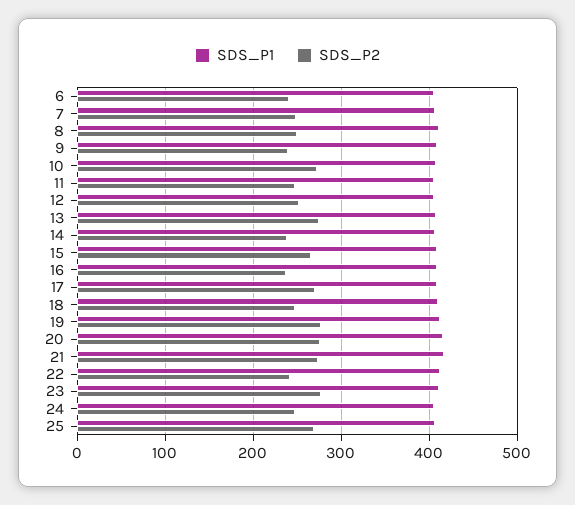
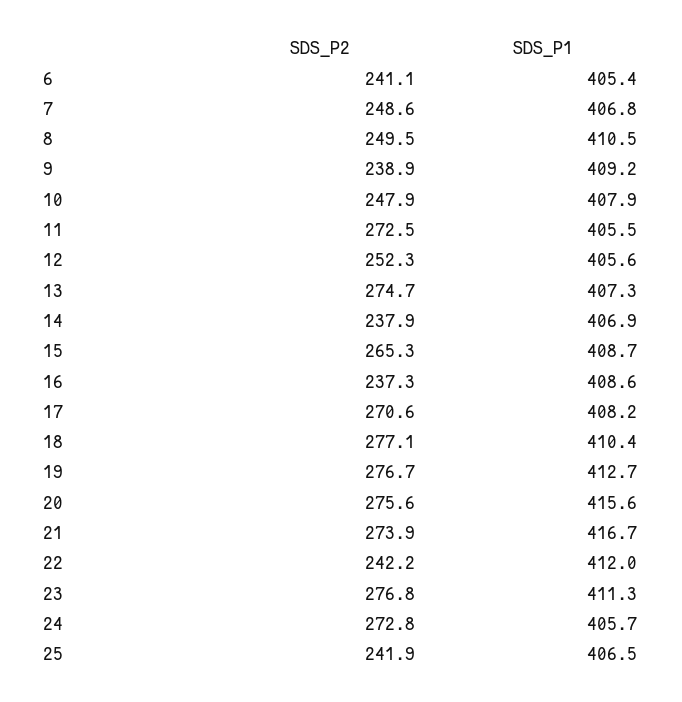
  {
    "SDS_P1": {
      "6": 405.4,
      "7": 406.8,
      "8": 410.5,
      "9": 409.2,
      "10": 407.9,
      "11": 405.5,
      "12": 405.6,
      "13": 407.3,
      "14": 406.9,
      "15": 408.7,
      "16": 408.6,
      "17": 408.2,
      "18": 410.4,
      "19": 412.7,
      "20": 415.6,
      "21": 416.7,
      "22": 412,
      "23": 411.3,
      "24": 405.7,
      "25": 406.5
    },
    "SDS_P2": {
      "6": 241.1,
      "7": 248.6,
      "8": 249.5,
      "9": 238.9,
-     "10": 270,
+     "10": 247.9,
-     "11": 250,
+     "11": 272.5,
      "12": 252.3,
      "13": 274.7,
      "14": 237.9,
      "15": 265.3,
      "16": 237.3,
      "17": 270.6,
-     "18": 250,
+     "18": 277.1,
      "19": 276.7,
      "20": 275.6,
      "21": 273.9,
      "22": 242.2,
      "23": 276.8,
-     "24": 250,
+     "24": 272.8,
-     "25": 270
+     "25": 241.9
    }
  }

